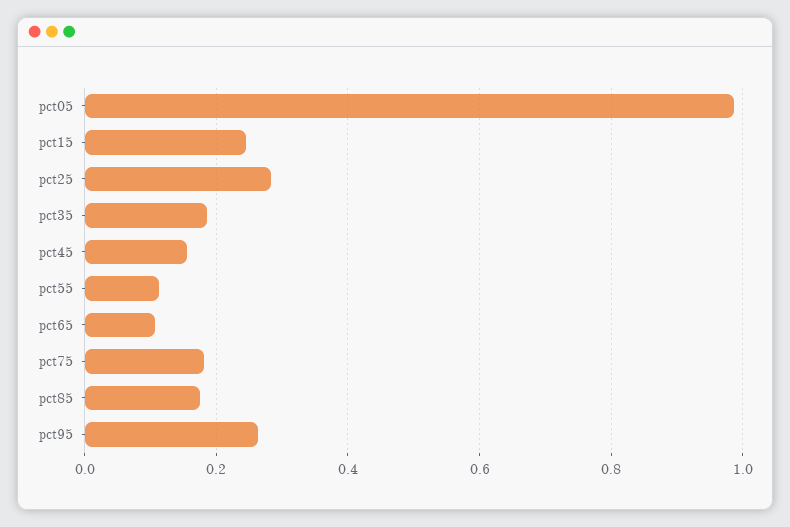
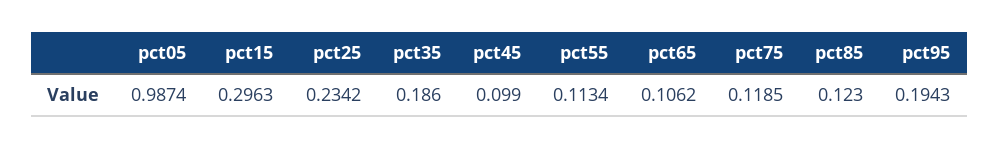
  {
    "pct05": 0.9874,
-   "pct15": 0.24,
+   "pct15": 0.2963,
-   "pct25": 0.28,
+   "pct25": 0.2342,
    "pct35": 0.186,
-   "pct45": 0.16,
+   "pct45": 0.099,
    "pct55": 0.1134,
    "pct65": 0.1062,
-   "pct75": 0.18,
+   "pct75": 0.1185,
-   "pct85": 0.18,
+   "pct85": 0.123,
-   "pct95": 0.26
+   "pct95": 0.1943
  }

